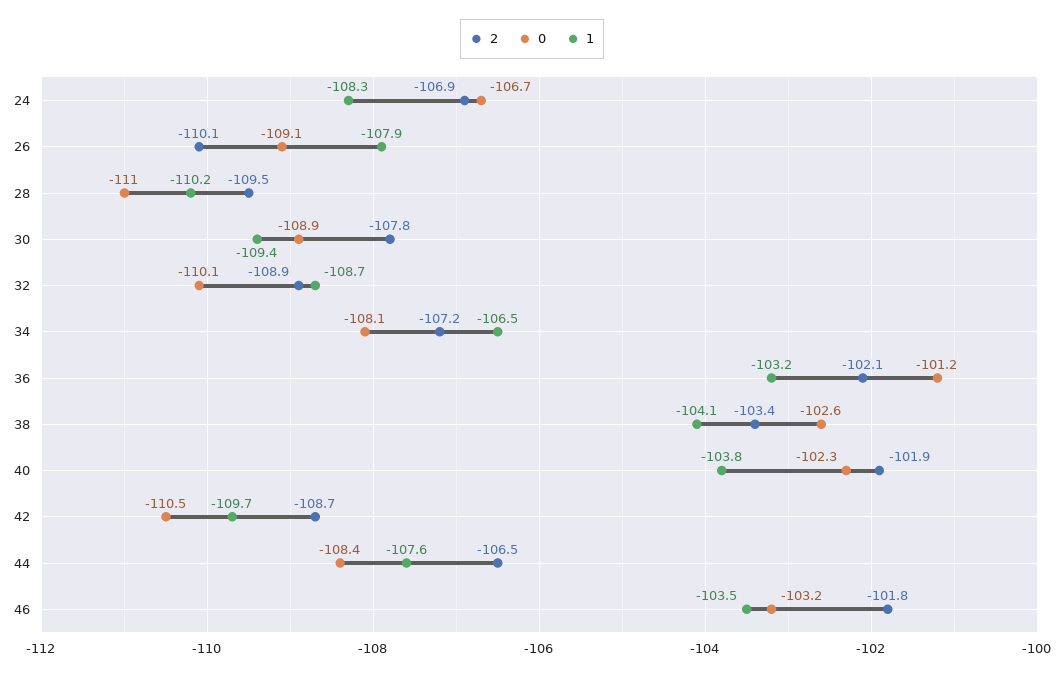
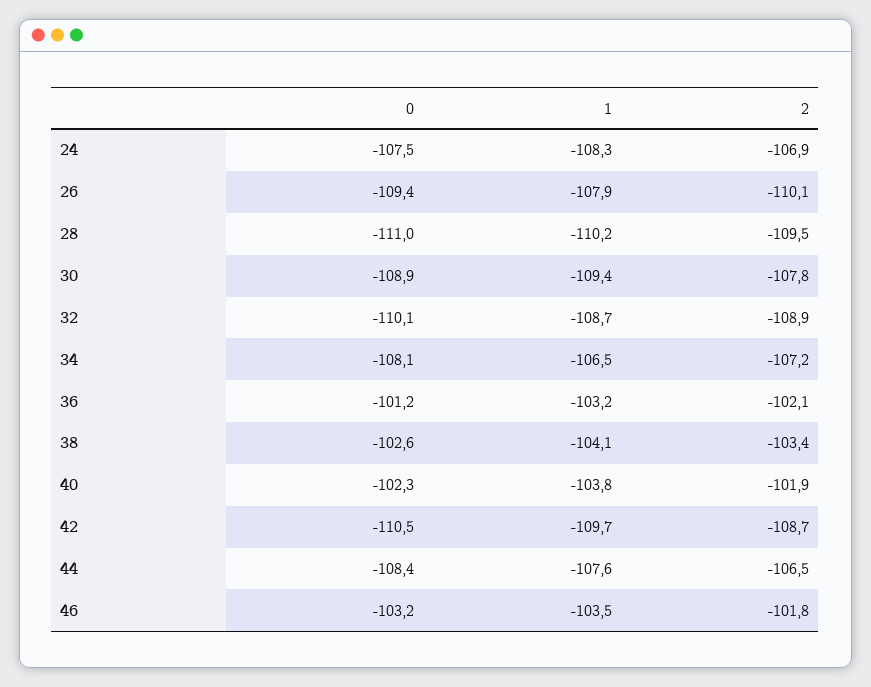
  {
    "2": {
      "24": -106.9,
      "26": -110.1,
      "28": -109.5,
      "30": -107.8,
      "32": -108.9,
      "34": -107.2,
      "36": -102.1,
      "38": -103.4,
      "40": -101.9,
      "42": -108.7,
      "44": -106.5,
      "46": -101.8
    },
    "0": {
-     "24": -106.7,
+     "24": -107.5,
-     "26": -109.1,
+     "26": -109.4,
      "28": -111,
      "30": -108.9,
      "32": -110.1,
      "34": -108.1,
      "36": -101.2,
      "38": -102.6,
      "40": -102.3,
      "42": -110.5,
      "44": -108.4,
      "46": -103.2
    },
    "1": {
      "24": -108.3,
      "26": -107.9,
      "28": -110.2,
      "30": -109.4,
      "32": -108.7,
      "34": -106.5,
      "36": -103.2,
      "38": -104.1,
      "40": -103.8,
      "42": -109.7,
      "44": -107.6,
      "46": -103.5
    }
  }

